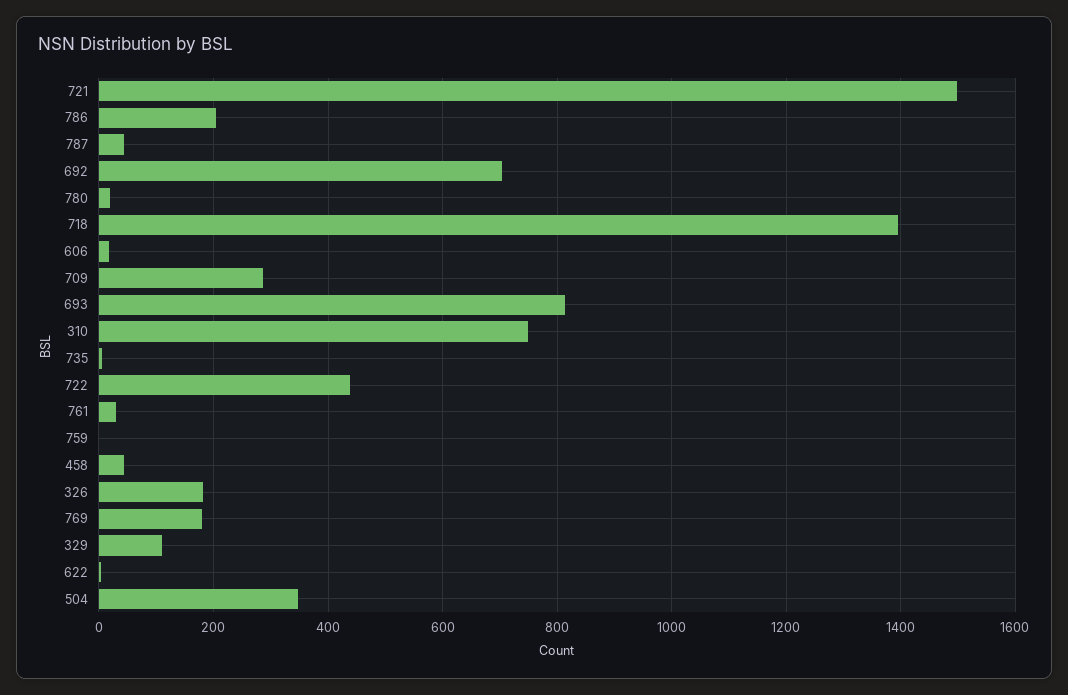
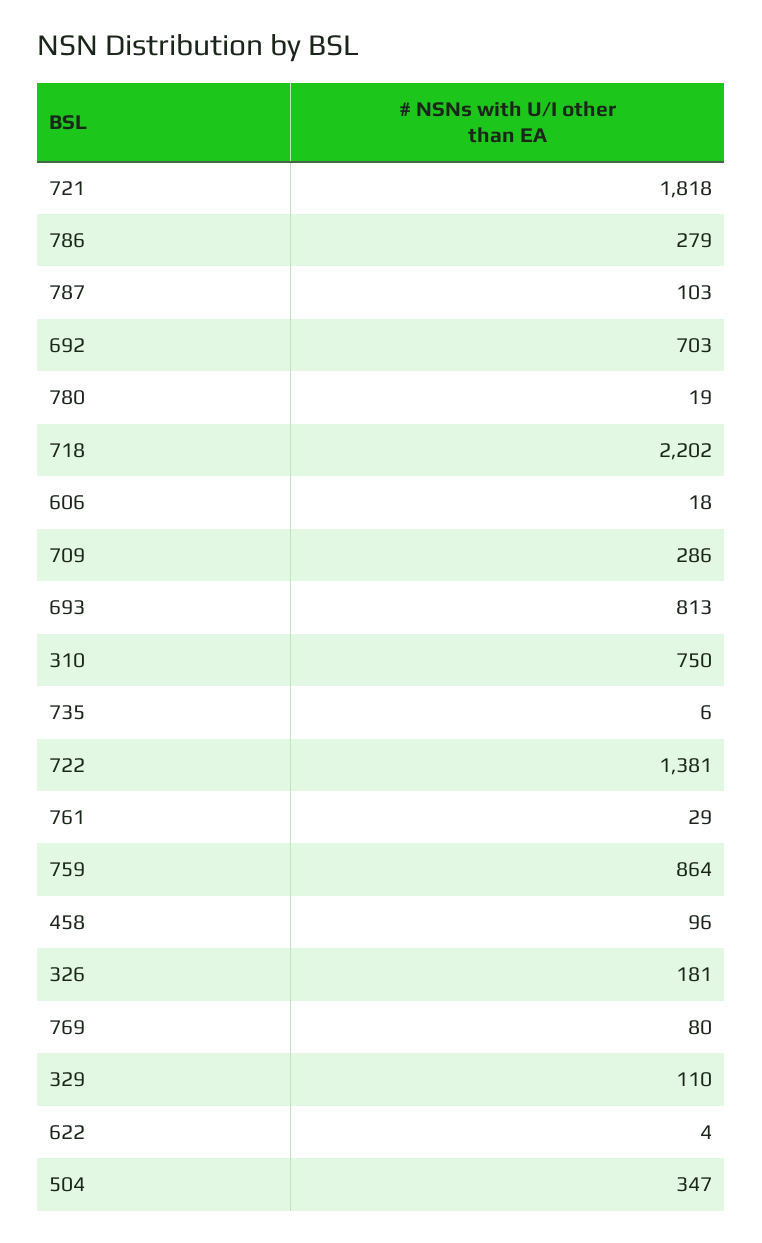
  {
-   "721": 1500,
+   "721": 1818,
-   "786": 200,
+   "786": 279,
-   "787": 40,
+   "787": 103,
    "692": 703,
    "780": 19,
-   "718": 1400,
+   "718": 2202,
    "606": 18,
    "709": 286,
    "693": 813,
    "310": 750,
    "735": 6,
-   "722": 440,
+   "722": 1381,
    "761": 29,
-   "759": 0,
+   "759": 864,
-   "458": 40,
+   "458": 96,
    "326": 181,
-   "769": 180,
+   "769": 80,
    "329": 110,
    "622": 4,
    "504": 347
  }

